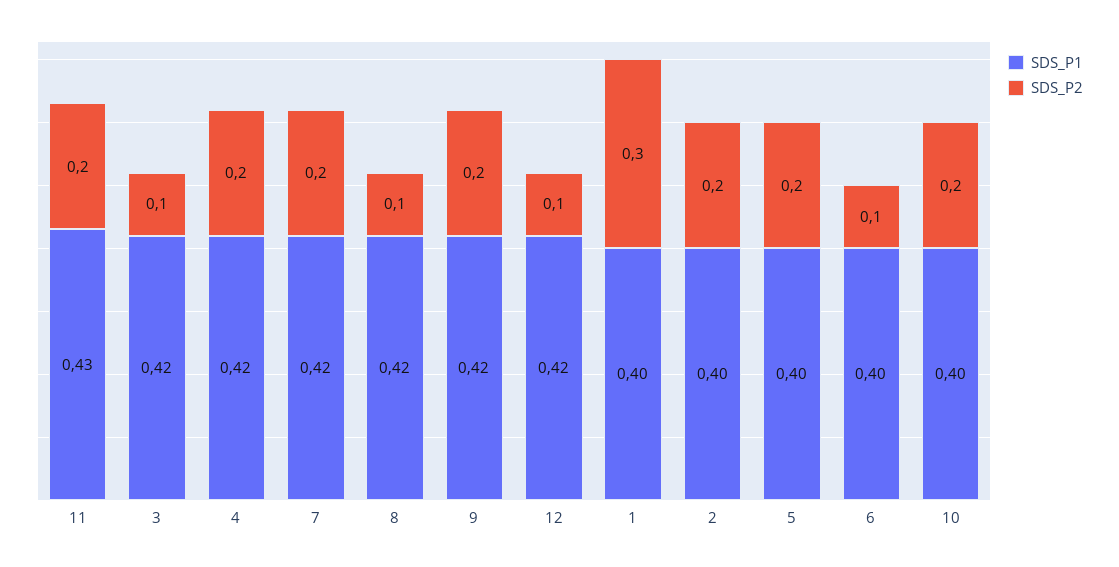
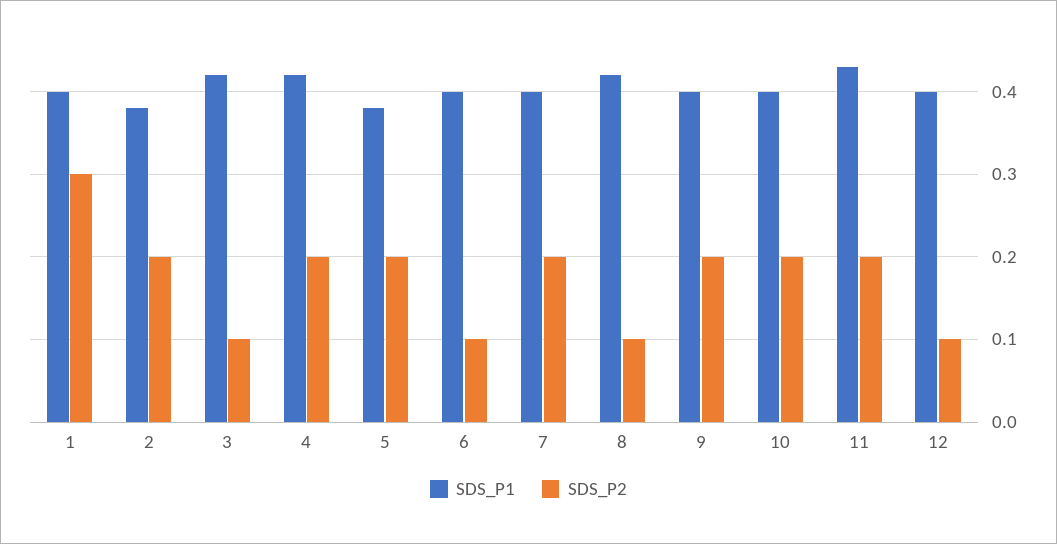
  {
    "SDS_P1": {
      "11": 0.43,
      "3": 0.42,
      "4": 0.42,
-     "7": 0.42,
+     "7": 0.4,
      "8": 0.42,
-     "9": 0.42,
+     "9": 0.4,
-     "12": 0.42,
+     "12": 0.4,
      "1": 0.4,
-     "2": 0.4,
+     "2": 0.38,
-     "5": 0.4,
+     "5": 0.38,
      "6": 0.4,
      "10": 0.4
    },
    "SDS_P2": {
      "11": 0.2,
      "3": 0.1,
      "4": 0.2,
      "7": 0.2,
      "8": 0.1,
      "9": 0.2,
      "12": 0.1,
      "1": 0.3,
      "2": 0.2,
      "5": 0.2,
      "6": 0.1,
      "10": 0.2
    }
  }

